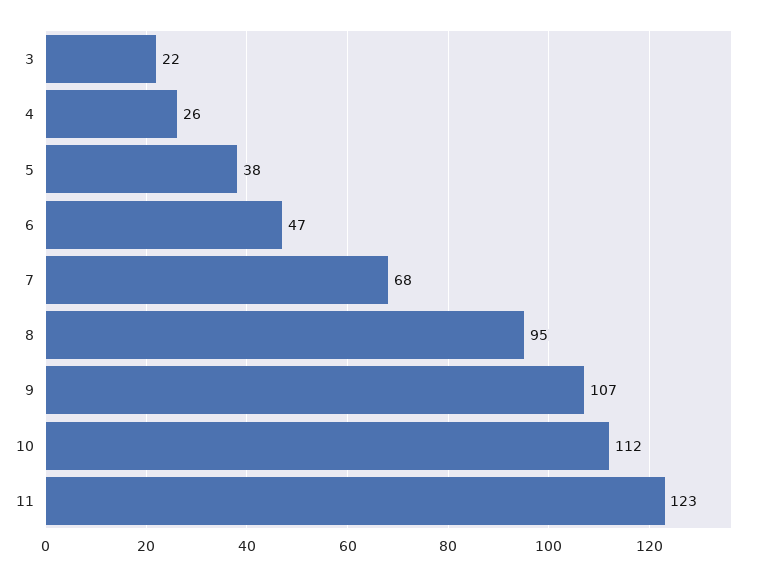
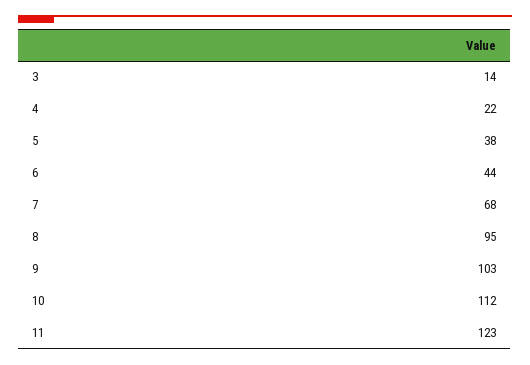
  {
-   "3": 22,
+   "3": 14,
-   "4": 26,
+   "4": 22,
    "5": 38,
-   "6": 47,
+   "6": 44,
    "7": 68,
    "8": 95,
-   "9": 107,
+   "9": 103,
    "10": 112,
    "11": 123
  }

